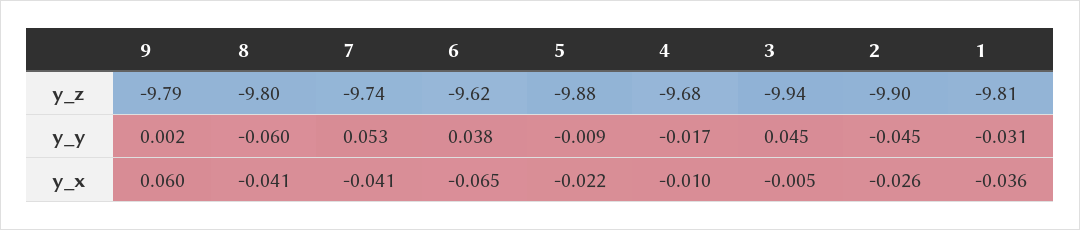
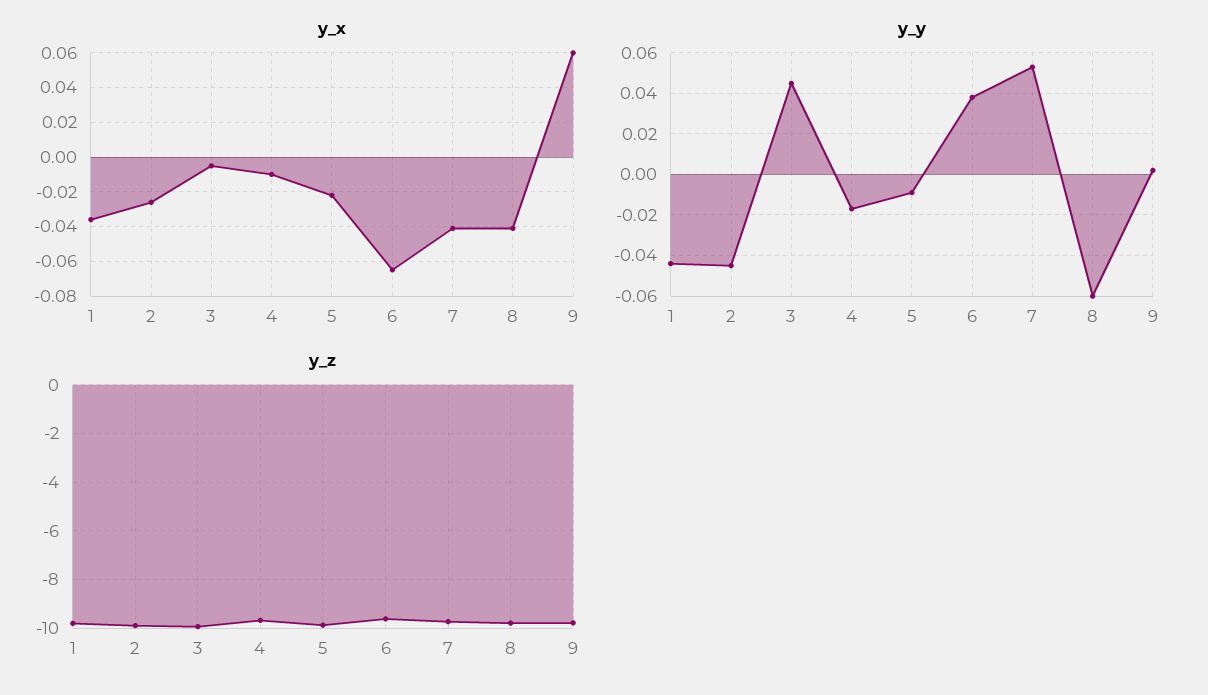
  {
    "y_z": {
      "9": -9.79,
      "8": -9.8,
      "7": -9.74,
      "6": -9.62,
      "5": -9.88,
      "4": -9.68,
      "3": -9.94,
      "2": -9.9,
      "1": -9.81
    },
    "y_y": {
      "9": 0.002,
      "8": -0.06,
      "7": 0.053,
      "6": 0.038,
      "5": -0.009,
      "4": -0.017,
      "3": 0.045,
      "2": -0.045,
-     "1": -0.031
+     "1": -0.045
    },
    "y_x": {
      "9": 0.06,
      "8": -0.041,
      "7": -0.041,
      "6": -0.065,
      "5": -0.022,
      "4": -0.01,
      "3": -0.005,
      "2": -0.026,
      "1": -0.036
    }
  }

